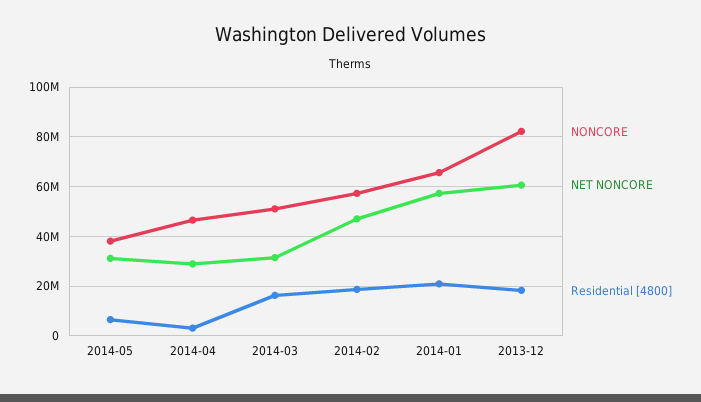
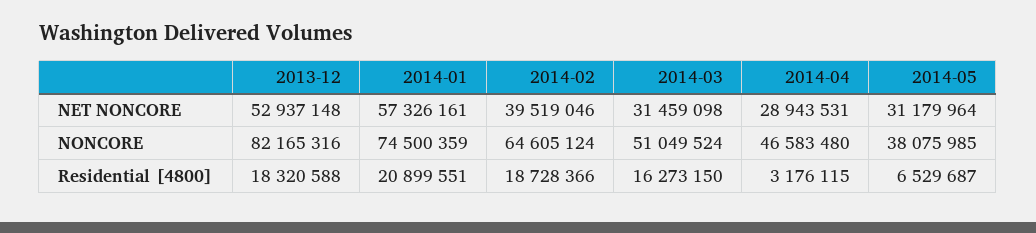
  {
    "NONCORE": {
      "2014-05": 38075985,
      "2014-04": 46583480,
      "2014-03": 51049524,
-     "2014-02": 57500000,
+     "2014-02": 64605124,
-     "2014-01": 65000000,
+     "2014-01": 74500359,
      "2013-12": 82165316
    },
    "NET NONCORE": {
      "2014-05": 31179964,
      "2014-04": 28943531,
      "2014-03": 31459098,
-     "2014-02": 47500000,
+     "2014-02": 39519046,
      "2014-01": 57326161,
-     "2013-12": 60000000
+     "2013-12": 52937148
    },
    "Residential [4800]": {
      "2014-05": 6529687,
      "2014-04": 3176115,
      "2014-03": 16273150,
      "2014-02": 18728366,
      "2014-01": 20899551,
      "2013-12": 18320588
    }
  }

